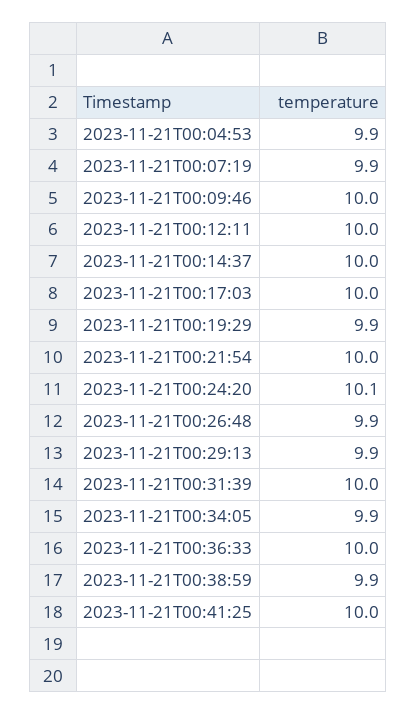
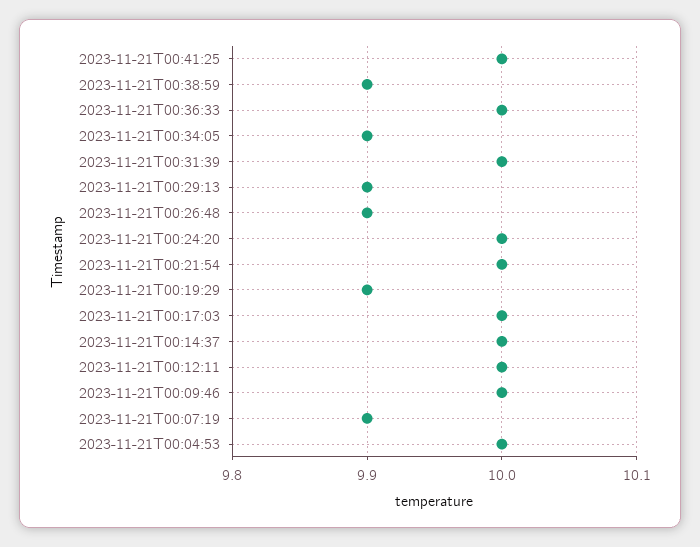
  {
-   "2023-11-21T00:04:53": 9.9,
+   "2023-11-21T00:04:53": 10,
    "2023-11-21T00:07:19": 9.9,
    "2023-11-21T00:09:46": 10,
    "2023-11-21T00:12:11": 10,
    "2023-11-21T00:14:37": 10,
    "2023-11-21T00:17:03": 10,
    "2023-11-21T00:19:29": 9.9,
    "2023-11-21T00:21:54": 10,
-   "2023-11-21T00:24:20": 10.1,
+   "2023-11-21T00:24:20": 10,
    "2023-11-21T00:26:48": 9.9,
    "2023-11-21T00:29:13": 9.9,
    "2023-11-21T00:31:39": 10,
    "2023-11-21T00:34:05": 9.9,
    "2023-11-21T00:36:33": 10,
    "2023-11-21T00:38:59": 9.9,
    "2023-11-21T00:41:25": 10
  }

